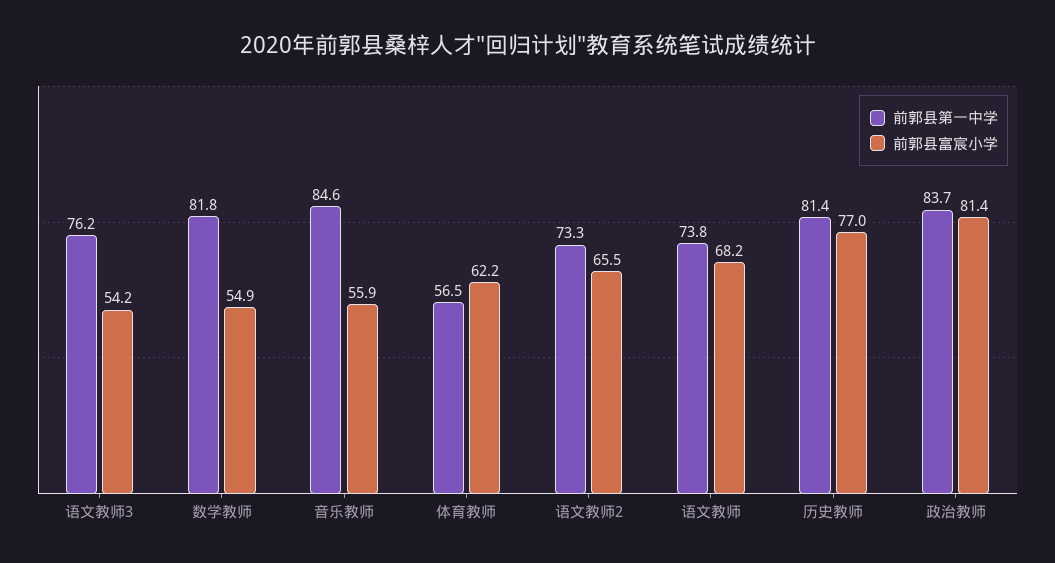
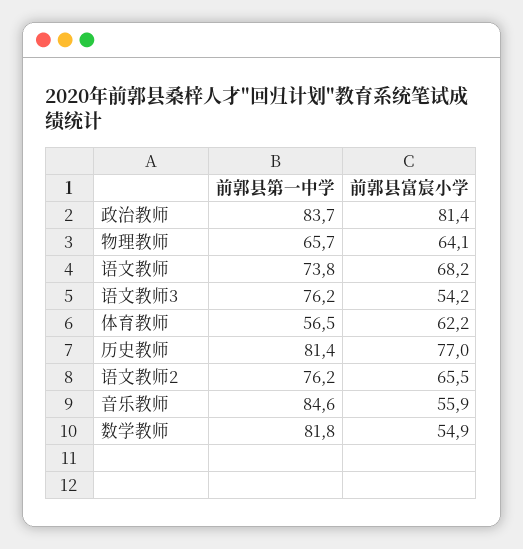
  {
    "前郭县第一中学": {
      "语文教师3": 76.2,
      "数学教师": 81.8,
      "音乐教师": 84.6,
      "体育教师": 56.5,
-     "语文教师2": 73.3,
+     "语文教师2": 76.2,
      "语文教师": 73.8,
      "历史教师": 81.4,
-     "政治教师": 83.7
+     "政治教师": 83.7,
+     "物理教师": 65.7
    },
    "前郭县富宸小学": {
      "语文教师3": 54.2,
      "数学教师": 54.9,
      "音乐教师": 55.9,
      "体育教师": 62.2,
      "语文教师2": 65.5,
      "语文教师": 68.2,
      "历史教师": 77,
-     "政治教师": 81.4
+     "政治教师": 81.4,
+     "物理教师": 64.1
    }
  }

